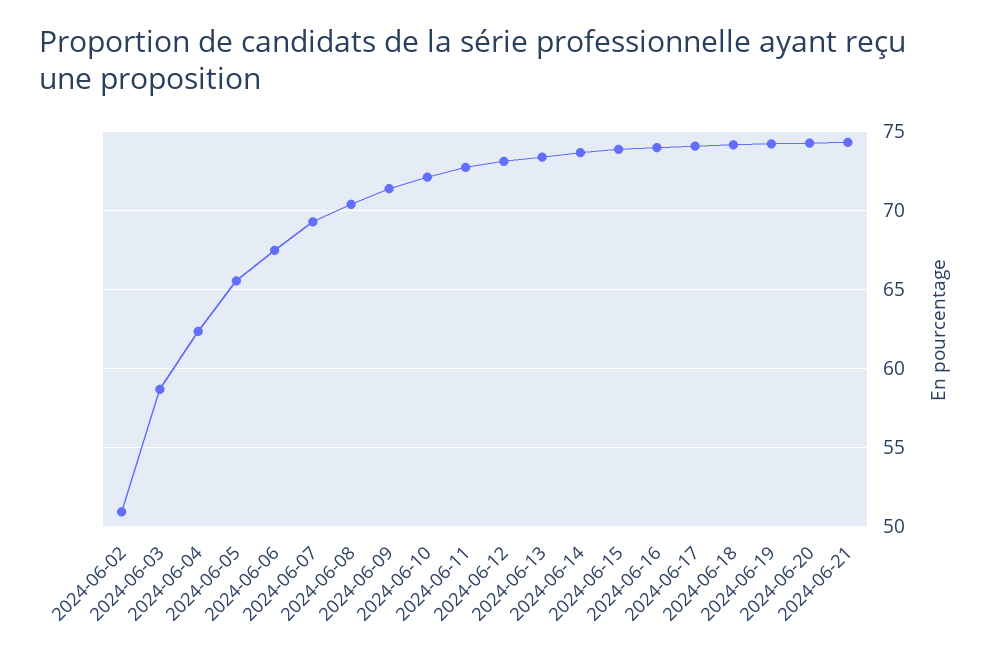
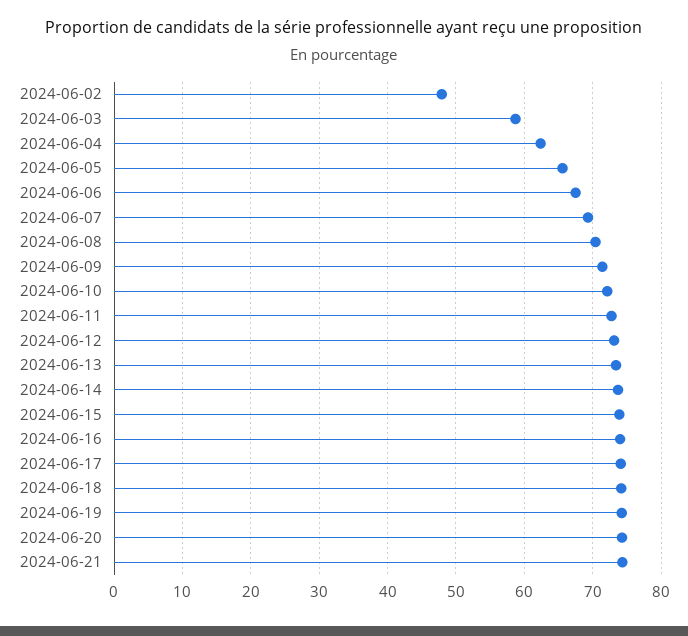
  {
-   "2024-06-02": 51,
+   "2024-06-02": 48,
    "2024-06-03": 58.5,
    "2024-06-04": 62.5,
    "2024-06-05": 65.5,
    "2024-06-06": 67.5,
    "2024-06-07": 69.5,
    "2024-06-08": 70.5,
    "2024-06-09": 71.5,
    "2024-06-10": 72,
    "2024-06-11": 73,
    "2024-06-12": 73,
    "2024-06-13": 73.5,
    "2024-06-14": 73.5,
    "2024-06-15": 74,
    "2024-06-16": 74,
    "2024-06-17": 74,
    "2024-06-18": 74,
    "2024-06-19": 74,
    "2024-06-20": 74.5,
    "2024-06-21": 74.5
  }

